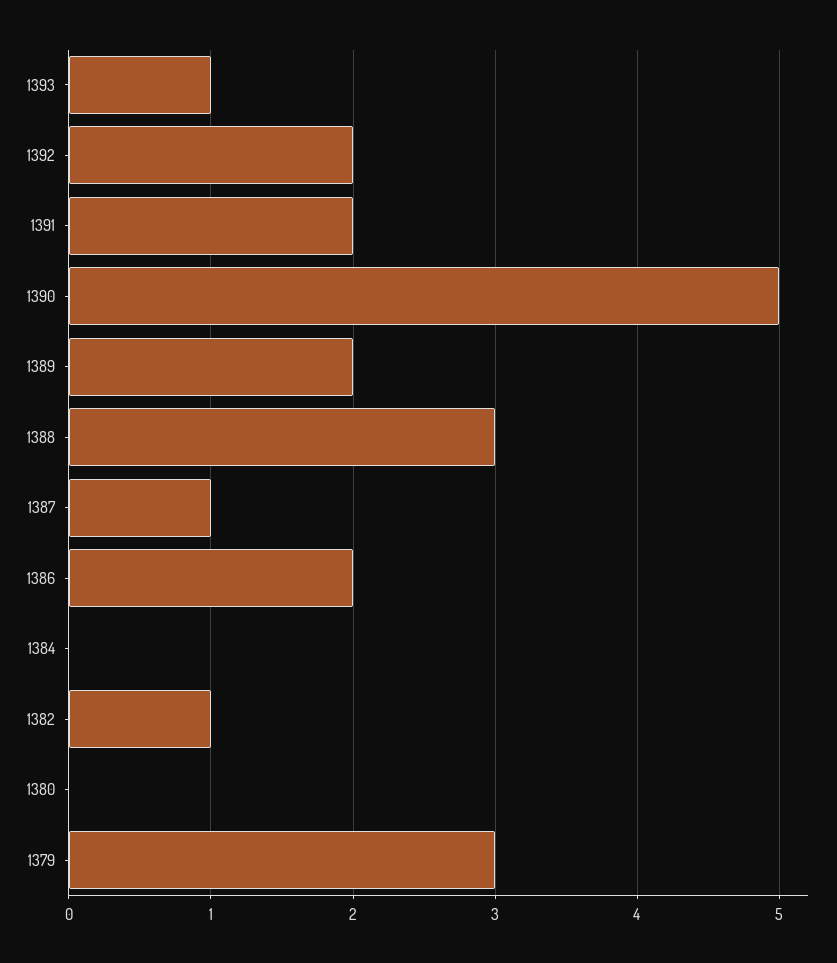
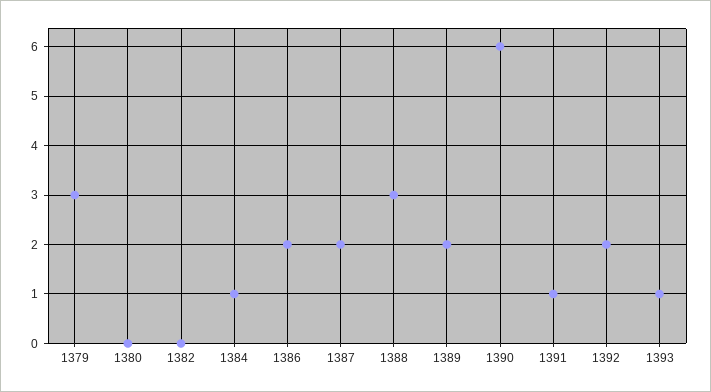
  {
    "1393": 1,
    "1392": 2,
-   "1391": 2,
+   "1391": 1,
-   "1390": 5,
+   "1390": 6,
    "1389": 2,
    "1388": 3,
-   "1387": 1,
+   "1387": 2,
    "1386": 2,
-   "1384": 0,
+   "1384": 1,
-   "1382": 1,
+   "1382": 0,
    "1380": 0,
    "1379": 3
  }

